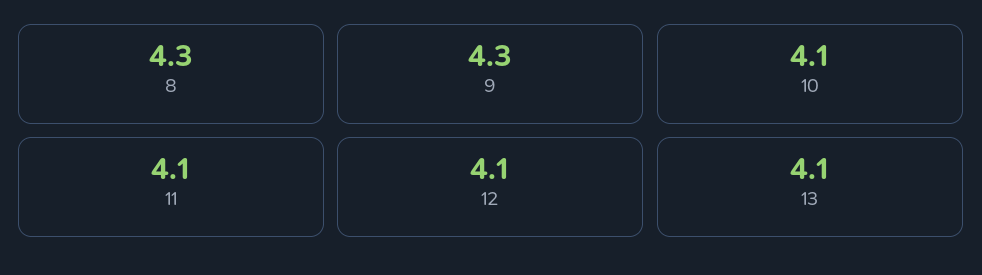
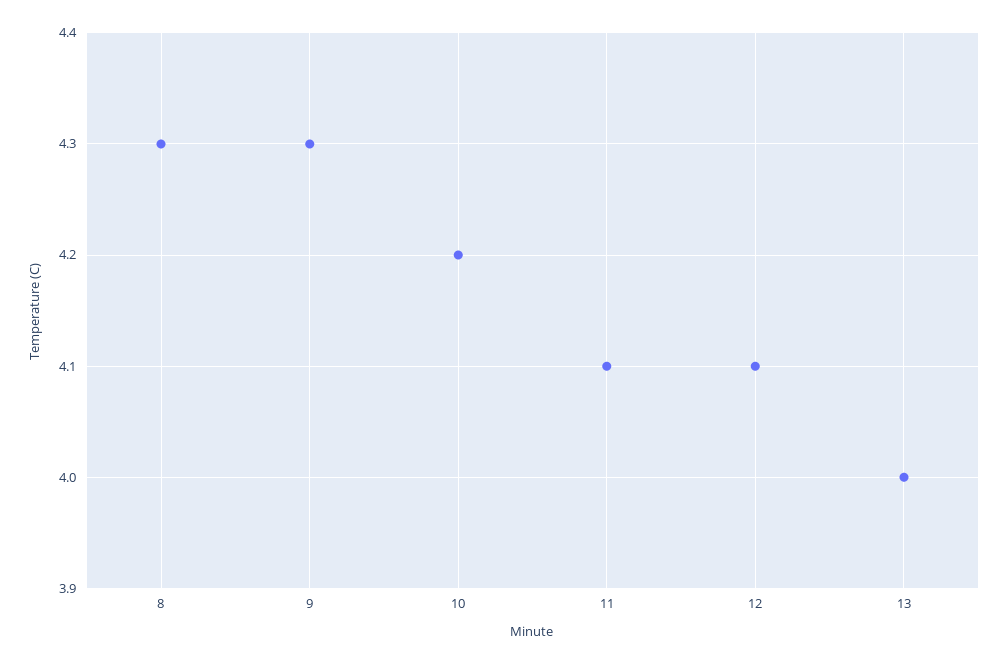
  {
    "8": 4.3,
    "9": 4.3,
-   "10": 4.1,
+   "10": 4.2,
    "11": 4.1,
    "12": 4.1,
-   "13": 4.1
+   "13": 4
  }

